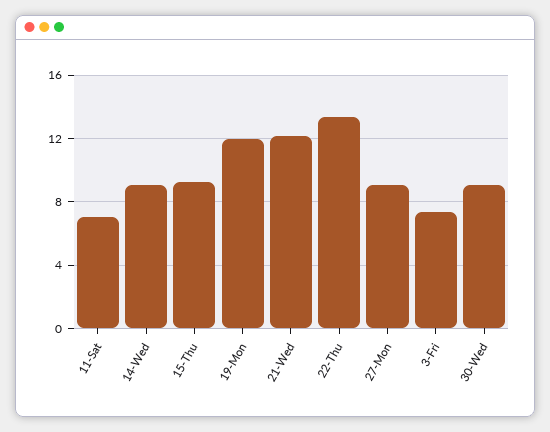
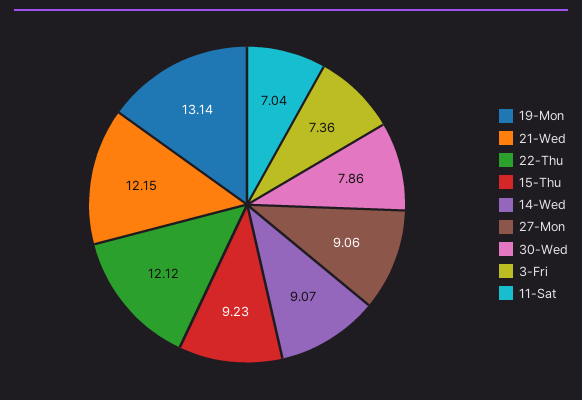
  {
    "11-Sat": 7.04,
    "14-Wed": 9.07,
    "15-Thu": 9.23,
-   "19-Mon": 12,
+   "19-Mon": 13.14,
    "21-Wed": 12.15,
-   "22-Thu": 13.5,
+   "22-Thu": 12.12,
    "27-Mon": 9.06,
    "3-Fri": 7.36,
-   "30-Wed": 9
+   "30-Wed": 7.86
  }

